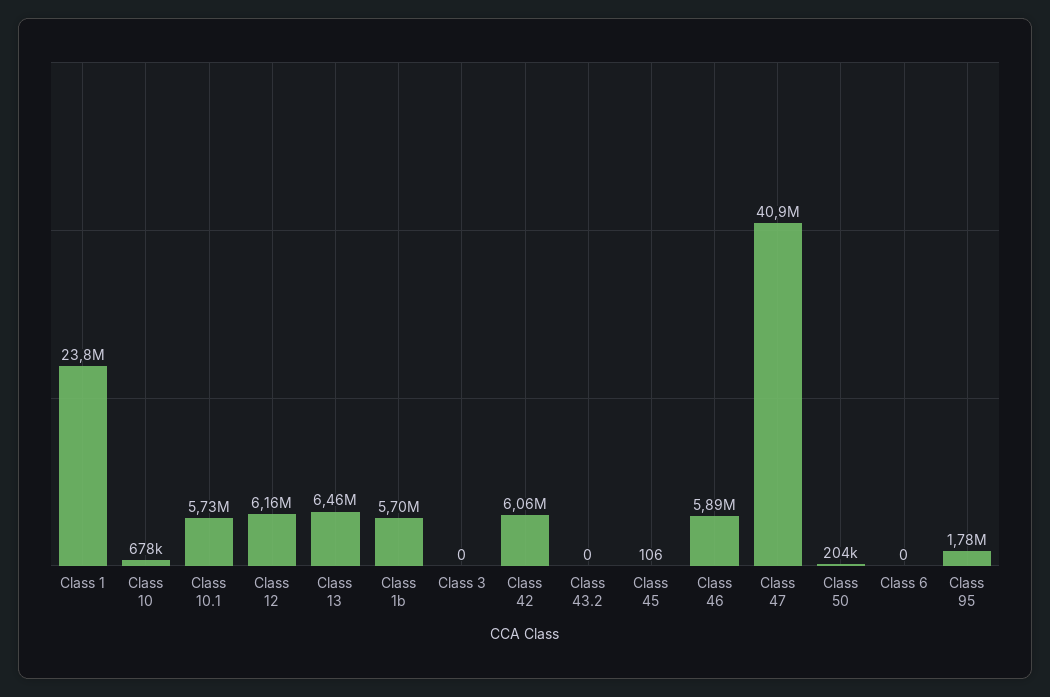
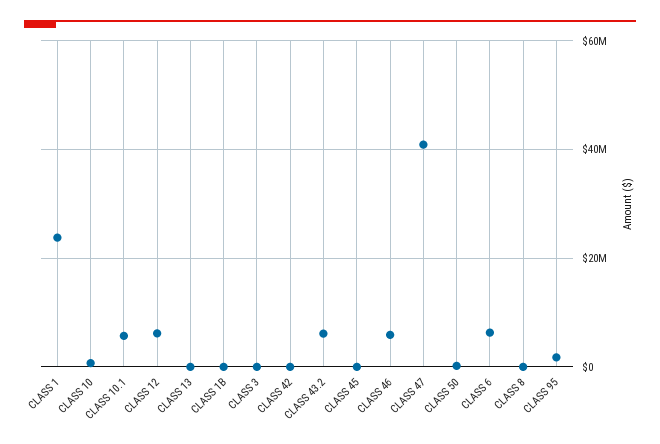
  {
    "Class 1": 23800000,
    "Class 10": 678000,
    "Class 10.1": 5730000,
    "Class 12": 6160000,
-   "Class 13": 6460000,
+   "Class 13": 0,
-   "Class 1b": 5700000,
+   "Class 1b": 0,
    "Class 3": 0,
-   "Class 42": 6060000,
+   "Class 42": 0,
-   "Class 43.2": 0,
+   "Class 43.2": 6000000,
    "Class 45": 106,
    "Class 46": 5890000,
    "Class 47": 40900000,
    "Class 50": 204000,
-   "Class 6": 0,
+   "Class 6": 6000000,
-   "Class 95": 1780000
+   "Class 95": 1780000,
+   "CLASS 8": 0
  }

